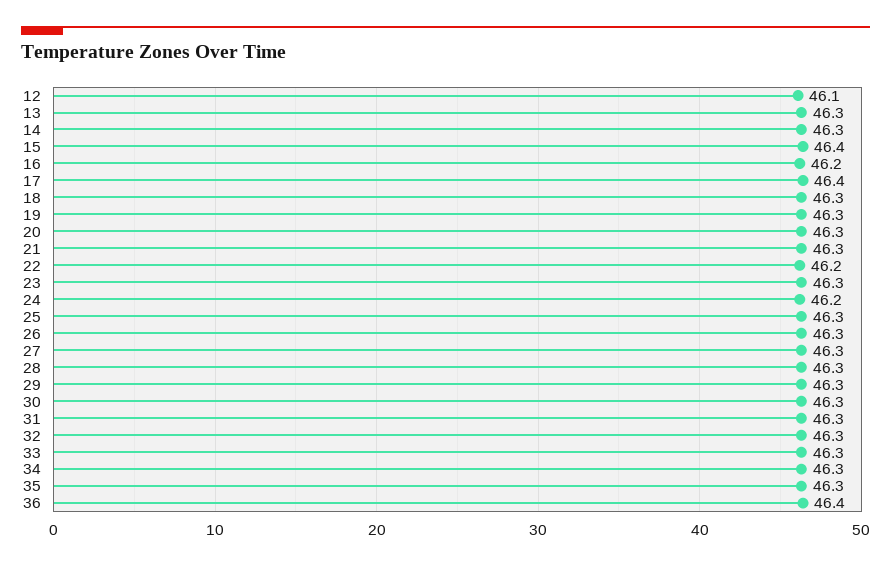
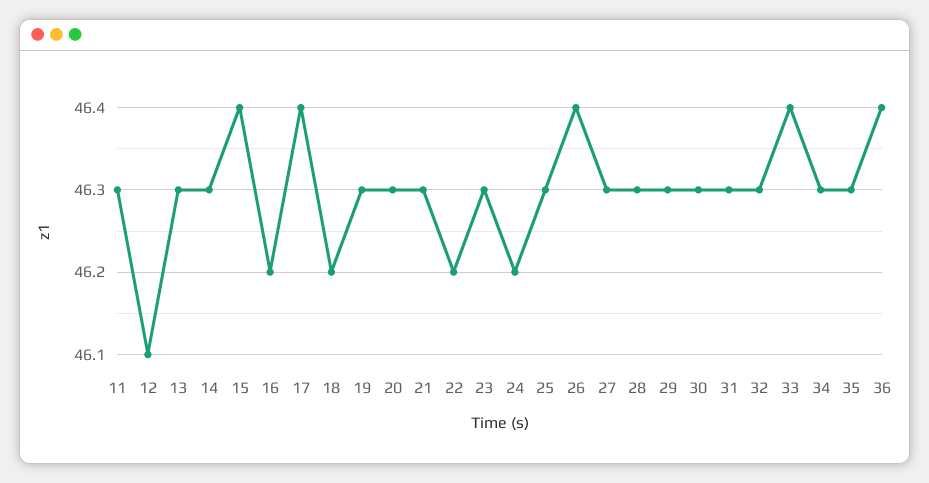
  {
    "12": 46.1,
    "13": 46.3,
    "14": 46.3,
    "15": 46.4,
    "16": 46.2,
    "17": 46.4,
-   "18": 46.3,
+   "18": 46.2,
    "19": 46.3,
    "20": 46.3,
    "21": 46.3,
    "22": 46.2,
    "23": 46.3,
    "24": 46.2,
    "25": 46.3,
-   "26": 46.3,
+   "26": 46.4,
    "27": 46.3,
    "28": 46.3,
    "29": 46.3,
    "30": 46.3,
    "31": 46.3,
    "32": 46.3,
-   "33": 46.3,
+   "33": 46.4,
    "34": 46.3,
    "35": 46.3,
-   "36": 46.4
+   "36": 46.4,
+   "11": 46.3
  }

